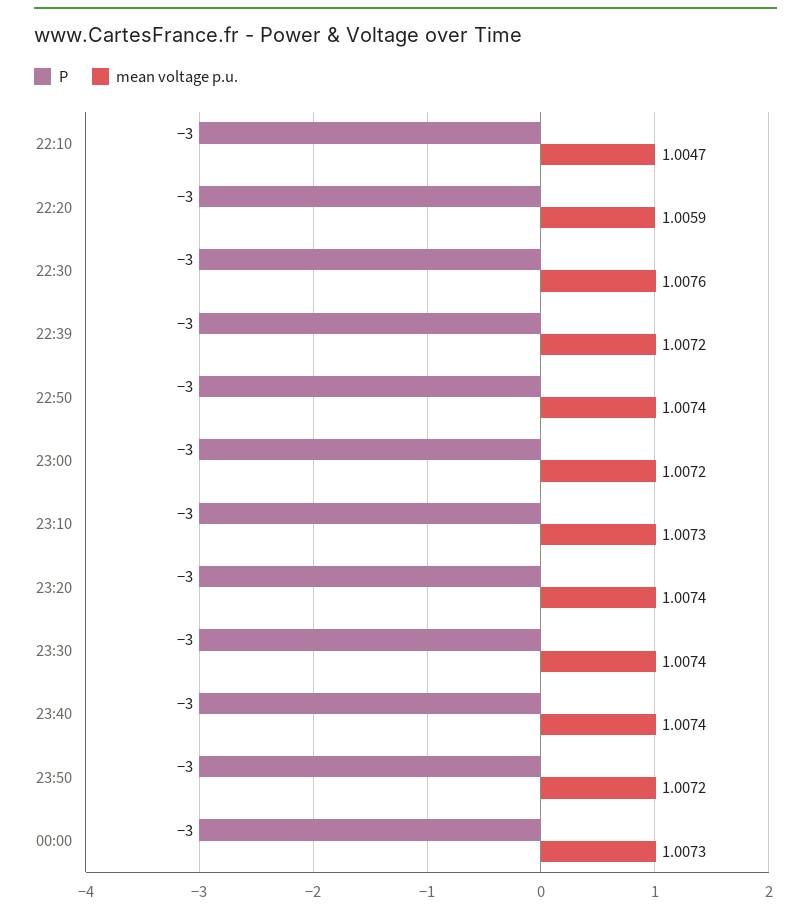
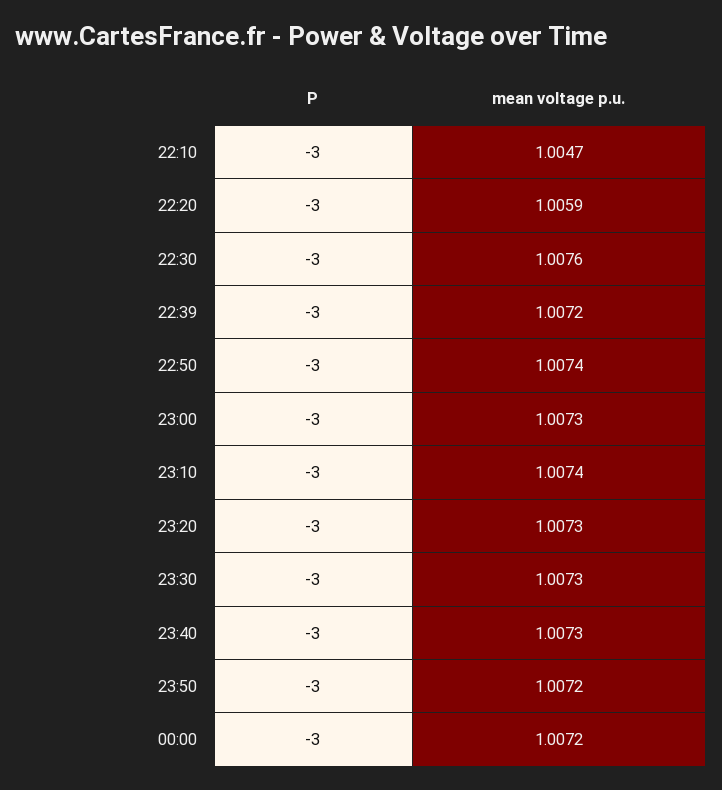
  {
    "P": {
      "22:10": -3,
      "22:20": -3,
      "22:30": -3,
      "22:39": -3,
      "22:50": -3,
      "23:00": -3,
      "23:10": -3,
      "23:20": -3,
      "23:30": -3,
      "23:40": -3,
      "23:50": -3,
      "00:00": -3
    },
    "mean voltage p.u.": {
      "22:10": 1.0047,
      "22:20": 1.0059,
      "22:30": 1.0076,
      "22:39": 1.0072,
      "22:50": 1.0074,
-     "23:00": 1.0072,
+     "23:00": 1.0073,
-     "23:10": 1.0073,
+     "23:10": 1.0074,
-     "23:20": 1.0074,
+     "23:20": 1.0073,
-     "23:30": 1.0074,
+     "23:30": 1.0073,
-     "23:40": 1.0074,
+     "23:40": 1.0073,
      "23:50": 1.0072,
-     "00:00": 1.0073
+     "00:00": 1.0072
    }
  }

